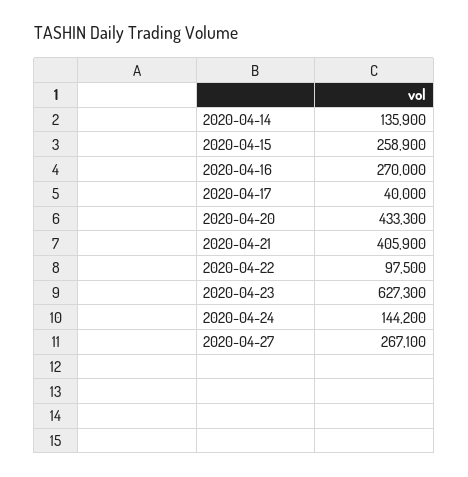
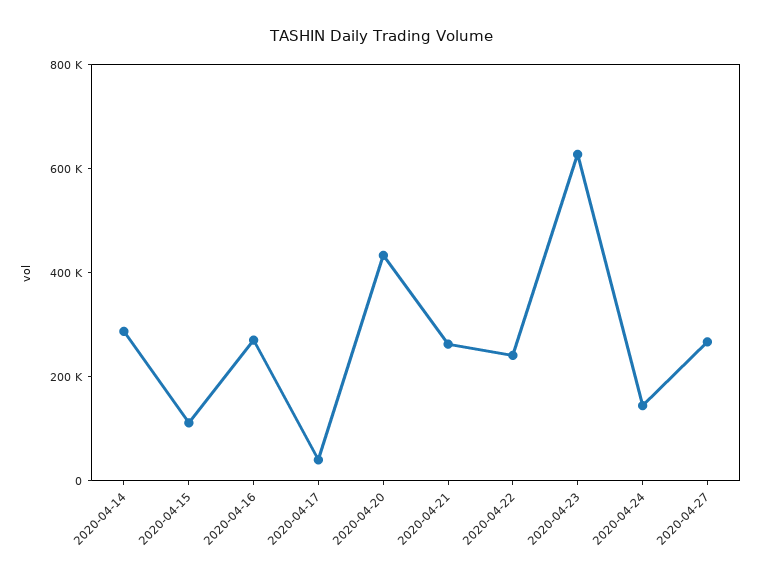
  {
-   "2020-04-14": 135900,
+   "2020-04-14": 300000,
-   "2020-04-15": 258900,
+   "2020-04-15": 100000,
    "2020-04-16": 270000,
    "2020-04-17": 40000,
    "2020-04-20": 433300,
-   "2020-04-21": 405900,
+   "2020-04-21": 250000,
-   "2020-04-22": 97500,
+   "2020-04-22": 250000,
    "2020-04-23": 627300,
    "2020-04-24": 144200,
    "2020-04-27": 267100
  }

